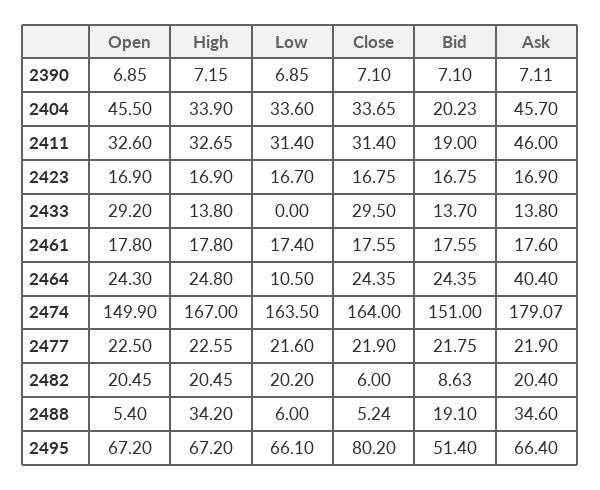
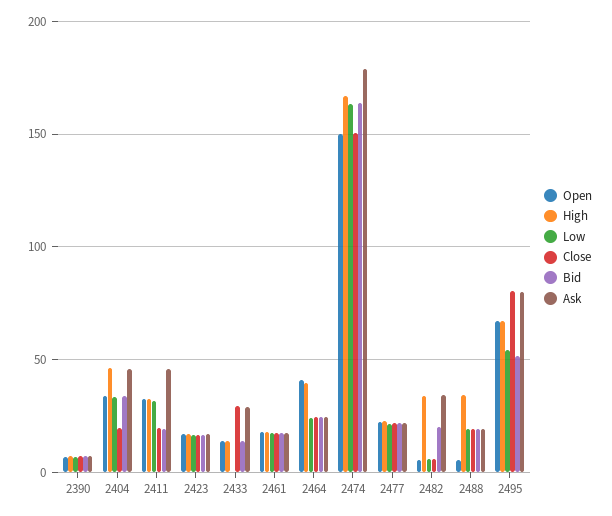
  {
    "Open": {
      "2390": 6.85,
-     "2404": 45.5,
+     "2404": 35,
      "2411": 32.6,
      "2423": 16.9,
-     "2433": 29.2,
+     "2433": 15,
      "2461": 17.8,
-     "2464": 24.3,
+     "2464": 40,
      "2474": 149.9,
      "2477": 22.5,
-     "2482": 20.45,
+     "2482": 5,
      "2488": 5.4,
      "2495": 67.2
    },
    "High": {
      "2390": 7.15,
-     "2404": 33.9,
+     "2404": 45,
      "2411": 32.65,
      "2423": 16.9,
      "2433": 13.8,
      "2461": 17.8,
-     "2464": 24.8,
+     "2464": 40,
      "2474": 167,
      "2477": 22.55,
-     "2482": 20.45,
+     "2482": 35,
      "2488": 34.2,
      "2495": 67.2
    },
    "Low": {
      "2390": 6.85,
      "2404": 33.6,
      "2411": 31.4,
      "2423": 16.7,
      "2433": 0,
      "2461": 17.4,
-     "2464": 10.5,
+     "2464": 25,
      "2474": 163.5,
      "2477": 21.6,
-     "2482": 20.2,
+     "2482": 5,
-     "2488": 6,
+     "2488": 20,
-     "2495": 66.1
+     "2495": 55
    },
    "Close": {
      "2390": 7.1,
-     "2404": 33.65,
+     "2404": 20,
-     "2411": 31.4,
+     "2411": 20,
      "2423": 16.75,
      "2433": 29.5,
      "2461": 17.55,
      "2464": 24.35,
-     "2474": 164,
+     "2474": 150,
      "2477": 21.9,
      "2482": 6,
-     "2488": 5.24,
+     "2488": 20,
      "2495": 80.2
    },
    "Bid": {
      "2390": 7.1,
-     "2404": 20.23,
+     "2404": 35,
      "2411": 19,
      "2423": 16.75,
      "2433": 13.7,
      "2461": 17.55,
      "2464": 24.35,
-     "2474": 151,
+     "2474": 165,
      "2477": 21.75,
-     "2482": 8.63,
+     "2482": 20,
      "2488": 19.1,
      "2495": 51.4
    },
    "Ask": {
      "2390": 7.11,
      "2404": 45.7,
      "2411": 46,
      "2423": 16.9,
-     "2433": 13.8,
+     "2433": 30,
      "2461": 17.6,
-     "2464": 40.4,
+     "2464": 25,
      "2474": 179.07,
      "2477": 21.9,
-     "2482": 20.4,
+     "2482": 35,
-     "2488": 34.6,
+     "2488": 20,
-     "2495": 66.4
+     "2495": 80
    }
  }

